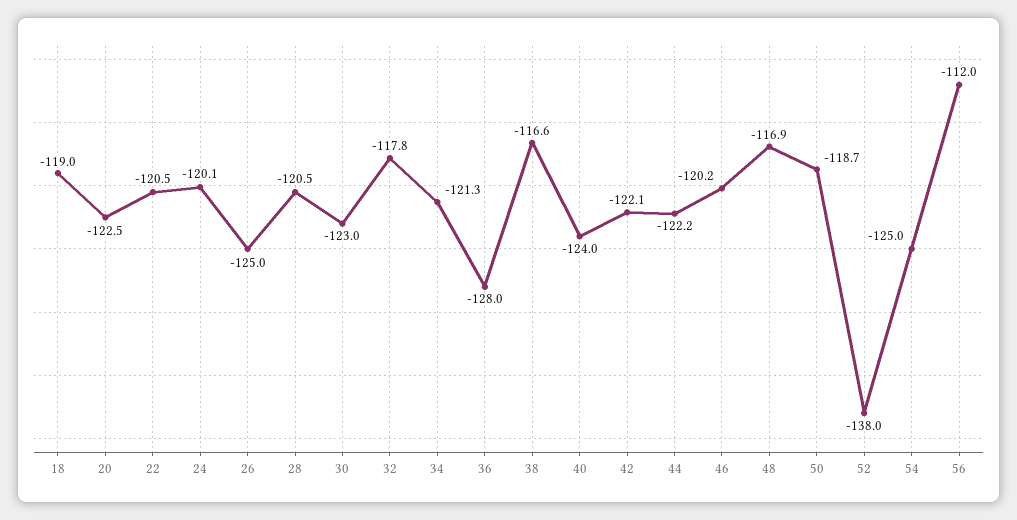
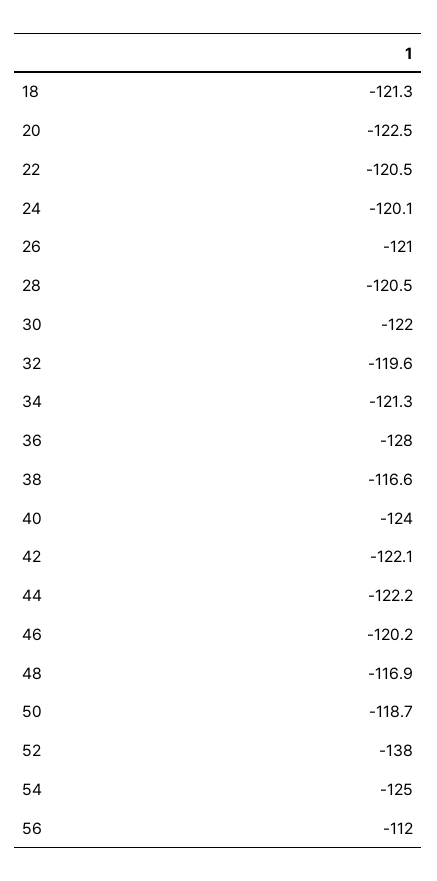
  {
-   "18": -119,
+   "18": -121.3,
    "20": -122.5,
    "22": -120.5,
    "24": -120.1,
-   "26": -125,
+   "26": -121,
    "28": -120.5,
-   "30": -123,
+   "30": -122,
-   "32": -117.8,
+   "32": -119.6,
    "34": -121.3,
    "36": -128,
    "38": -116.6,
    "40": -124,
    "42": -122.1,
    "44": -122.2,
    "46": -120.2,
    "48": -116.9,
    "50": -118.7,
    "52": -138,
    "54": -125,
    "56": -112
  }

